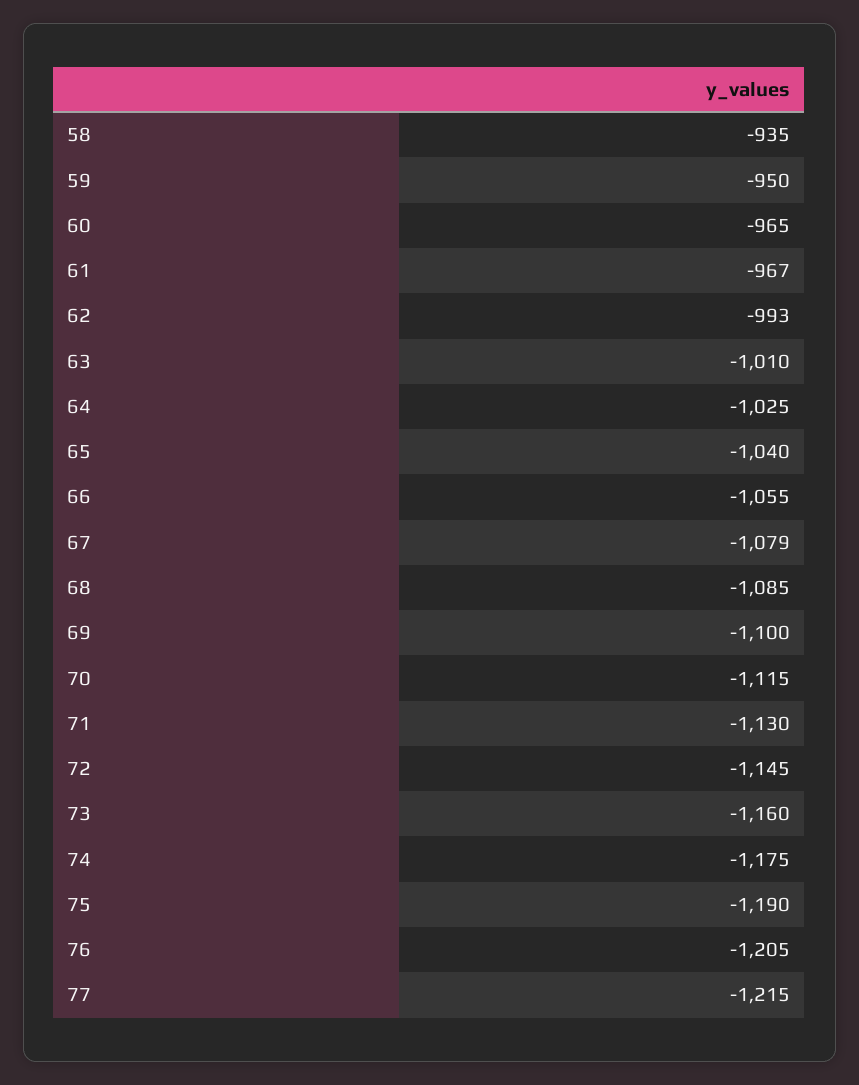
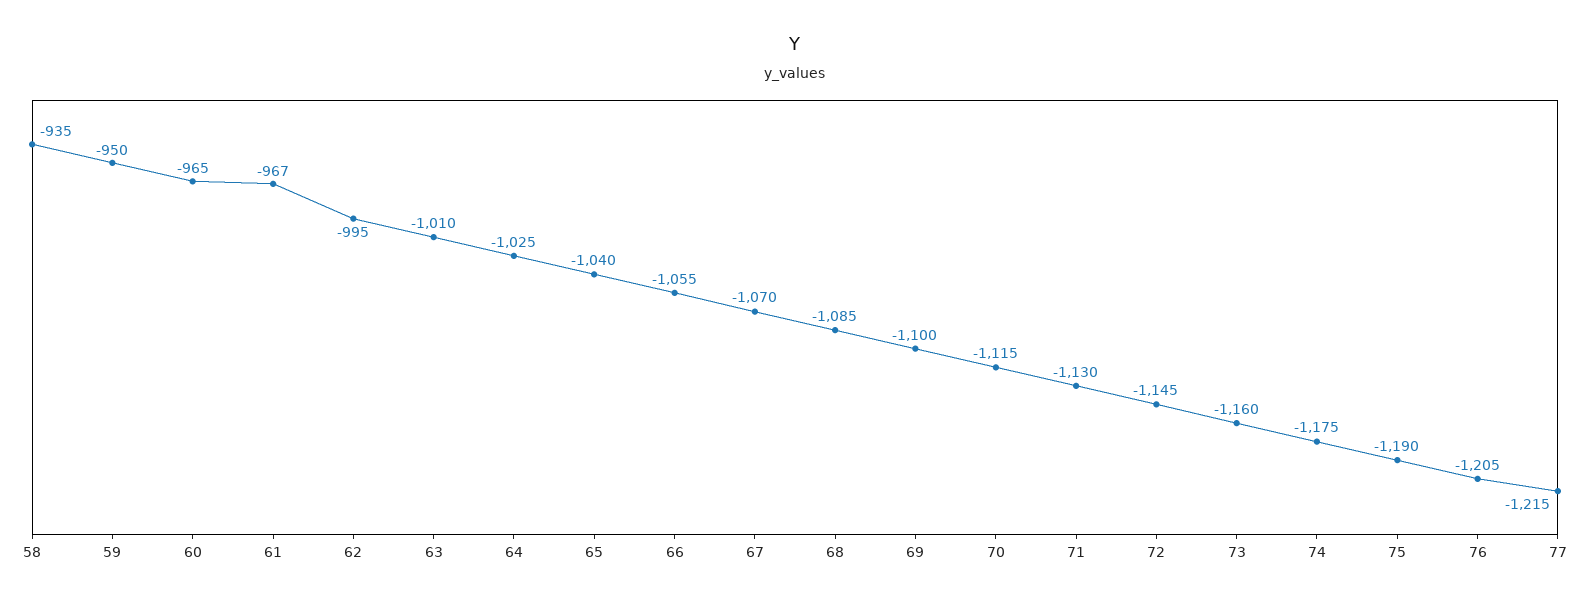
  {
    "58": -935,
    "59": -950,
    "60": -965,
    "61": -967,
-   "62": -993,
+   "62": -995,
    "63": -1010,
    "64": -1025,
    "65": -1040,
    "66": -1055,
-   "67": -1079,
+   "67": -1070,
    "68": -1085,
    "69": -1100,
    "70": -1115,
    "71": -1130,
    "72": -1145,
    "73": -1160,
    "74": -1175,
    "75": -1190,
    "76": -1205,
    "77": -1215
  }

